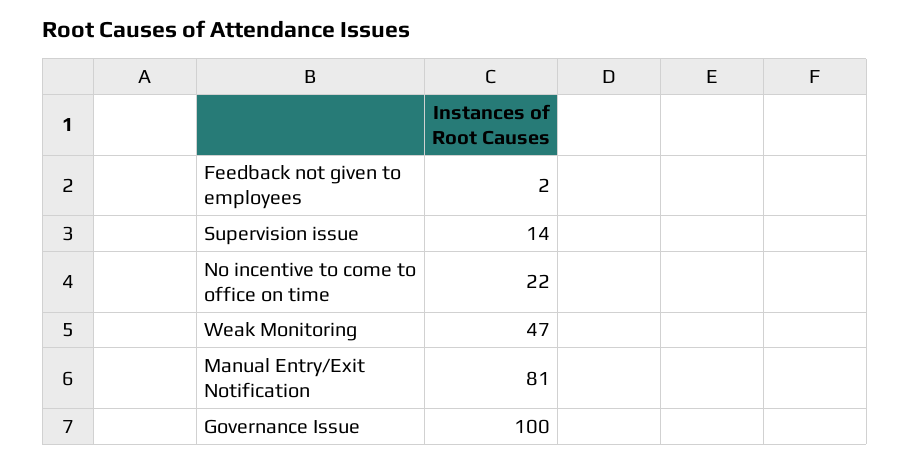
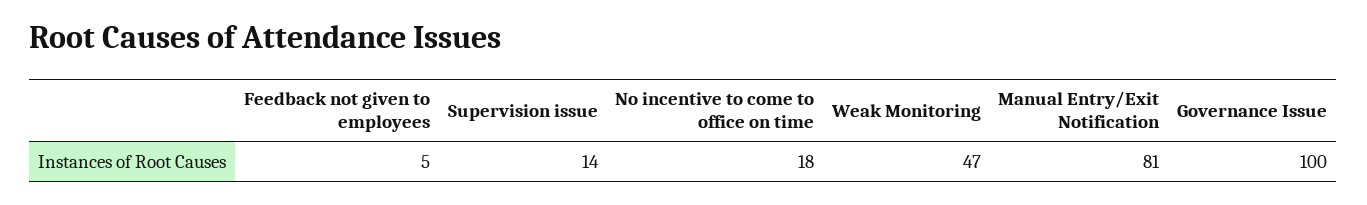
  {
-   "Feedback not given to employees": 2,
+   "Feedback not given to employees": 5,
    "Supervision issue": 14,
-   "No incentive to come to office on time": 22,
+   "No incentive to come to office on time": 18,
    "Weak Monitoring": 47,
    "Manual Entry/Exit Notification": 81,
    "Governance Issue": 100
  }

